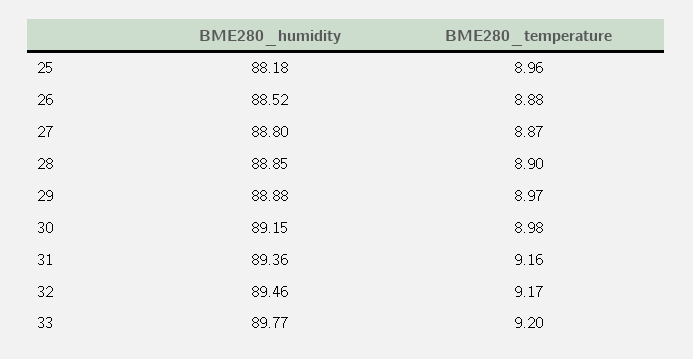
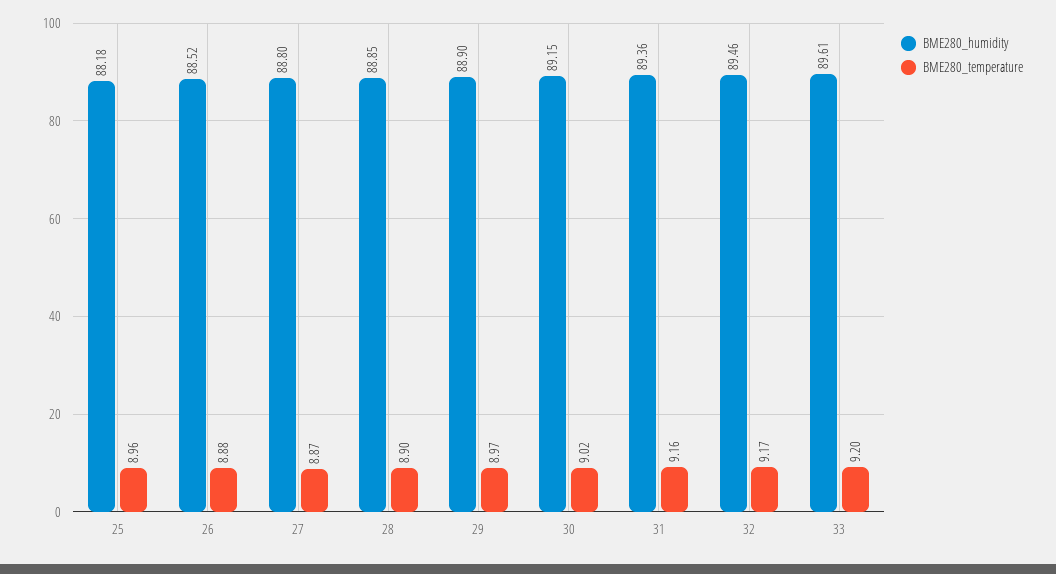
  {
    "BME280_humidity": {
      "25": 88.18,
      "26": 88.52,
      "27": 88.8,
      "28": 88.85,
-     "29": 88.88,
+     "29": 88.9,
      "30": 89.15,
      "31": 89.36,
      "32": 89.46,
-     "33": 89.77
+     "33": 89.61
    },
    "BME280_temperature": {
      "25": 8.96,
      "26": 8.88,
      "27": 8.87,
      "28": 8.9,
      "29": 8.97,
-     "30": 8.98,
+     "30": 9.02,
      "31": 9.16,
      "32": 9.17,
      "33": 9.2
    }
  }

